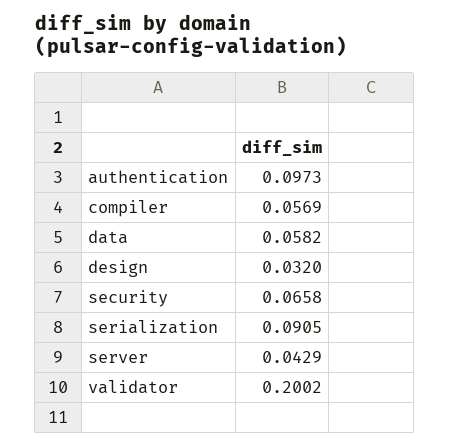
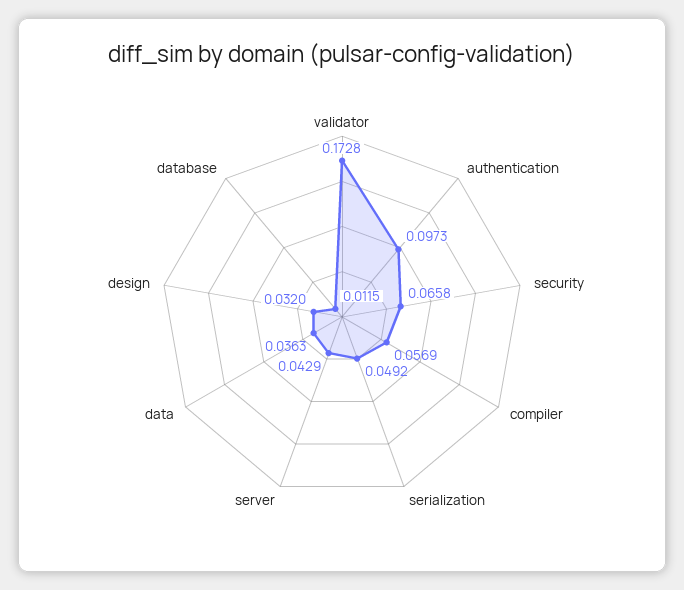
  {
    "authentication": 0.0973,
    "compiler": 0.0569,
-   "data": 0.0582,
+   "data": 0.0363,
    "design": 0.032,
    "security": 0.0658,
-   "serialization": 0.0905,
+   "serialization": 0.0492,
    "server": 0.0429,
-   "validator": 0.2002
+   "validator": 0.1728,
+   "database": 0.0115
  }

